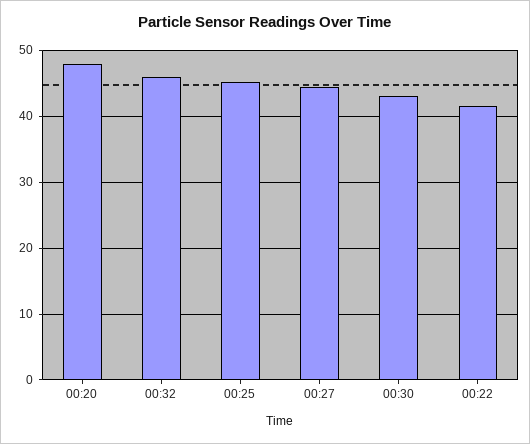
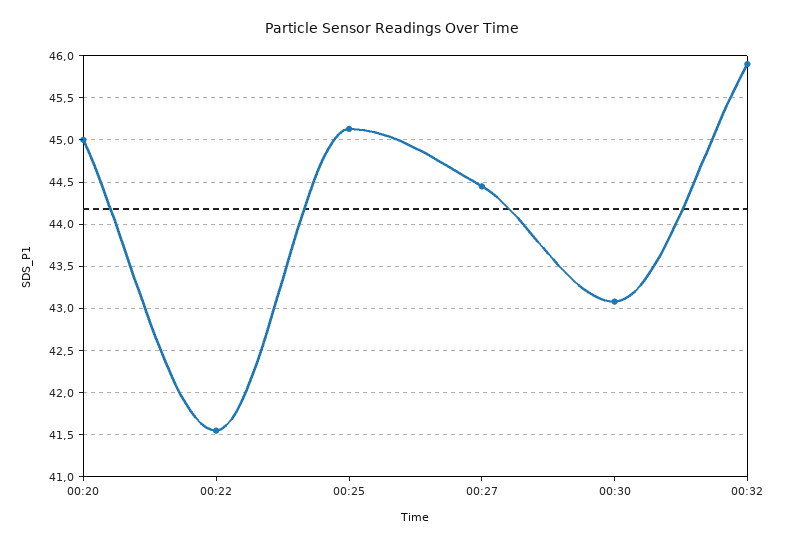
  {
-   "00:20": 48,
+   "00:20": 45,
    "00:32": 45.9,
    "00:25": 45.1,
    "00:27": 44.5,
    "00:30": 43.1,
    "00:22": 41.6
  }

